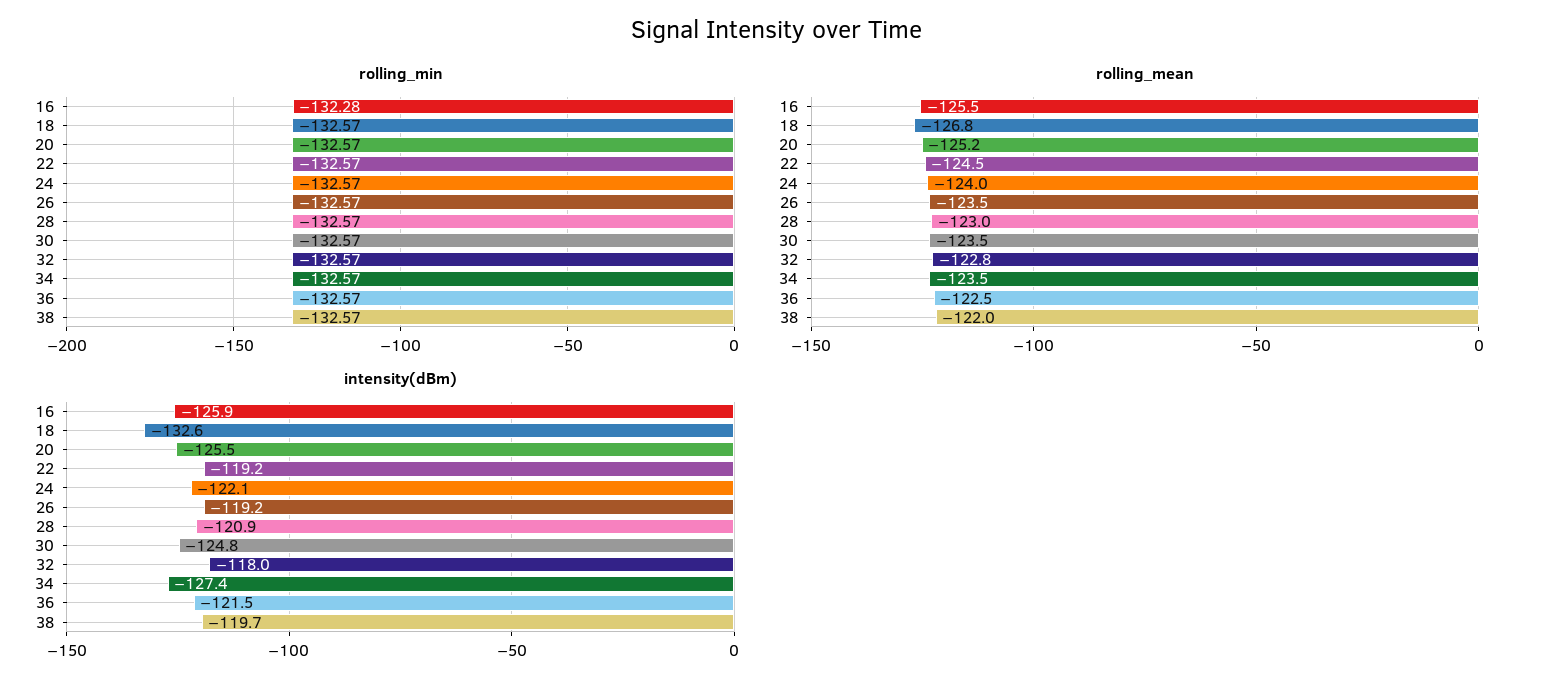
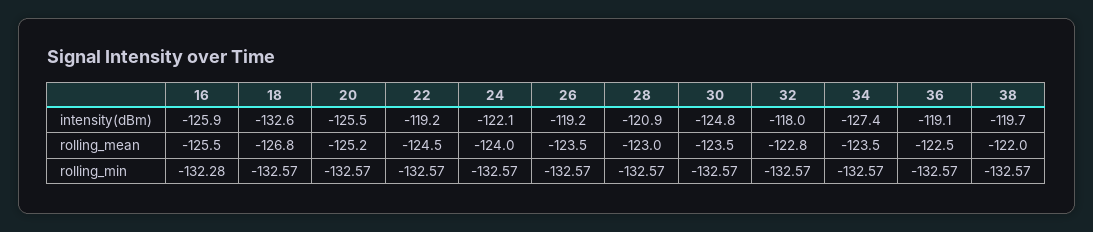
  {
    "rolling_min": {
      "16": -132.28,
      "18": -132.57,
      "20": -132.57,
      "22": -132.57,
      "24": -132.57,
      "26": -132.57,
      "28": -132.57,
      "30": -132.57,
      "32": -132.57,
      "34": -132.57,
      "36": -132.57,
      "38": -132.57
    },
    "rolling_mean": {
      "16": -125.5,
      "18": -126.8,
      "20": -125.2,
      "22": -124.5,
      "24": -124,
      "26": -123.5,
      "28": -123,
      "30": -123.5,
      "32": -122.8,
      "34": -123.5,
      "36": -122.5,
      "38": -122
    },
    "intensity(dBm)": {
      "16": -125.9,
      "18": -132.6,
      "20": -125.5,
      "22": -119.2,
      "24": -122.1,
      "26": -119.2,
      "28": -120.9,
      "30": -124.8,
      "32": -118,
      "34": -127.4,
-     "36": -121.5,
+     "36": -119.1,
      "38": -119.7
    }
  }

